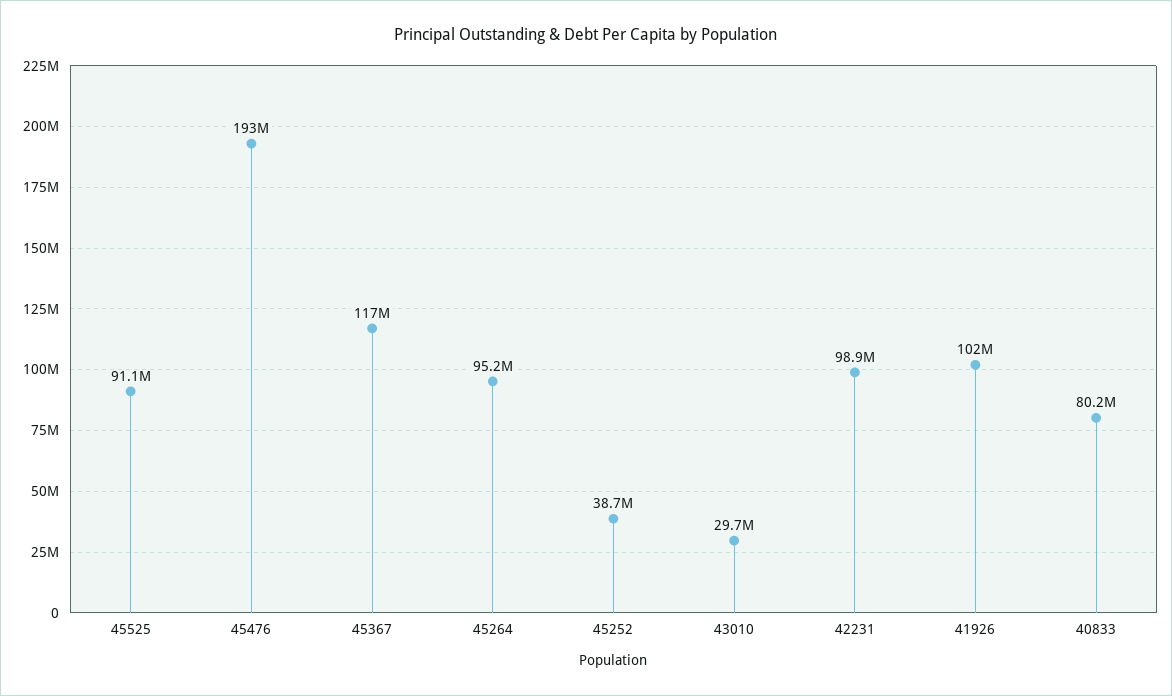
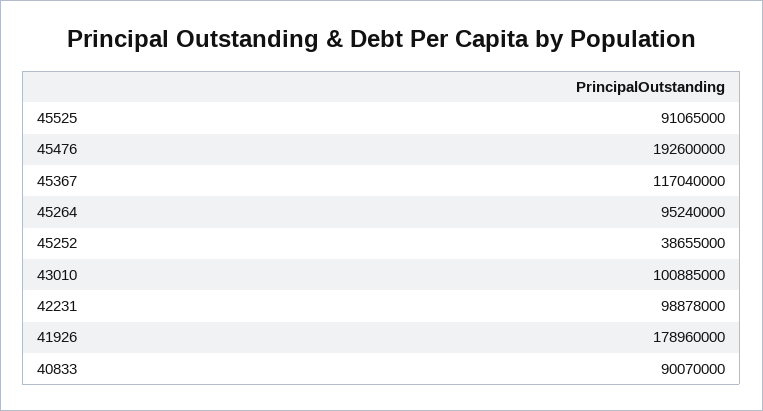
  {
    "45525": 91065000,
    "45476": 192600000,
    "45367": 117040000,
    "45264": 95240000,
    "45252": 38655000,
-   "43010": 29700000,
+   "43010": 100885000,
    "42231": 98878000,
-   "41926": 102000000,
+   "41926": 178960000,
-   "40833": 80200000
+   "40833": 90070000
  }

